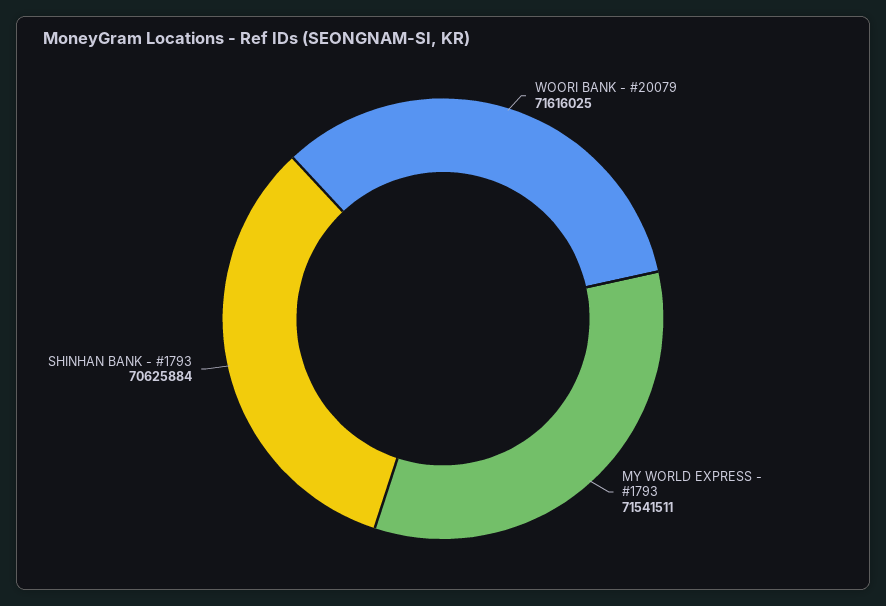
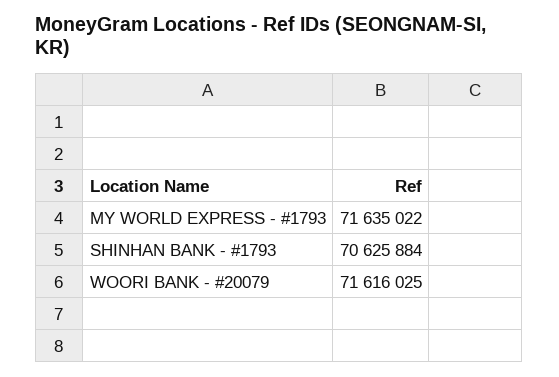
  {
    "WOORI BANK - #20079": 71616025,
-   "MY WORLD EXPRESS - #1793": 71541511,
+   "MY WORLD EXPRESS - #1793": 71635022,
    "SHINHAN BANK - #1793": 70625884
  }

